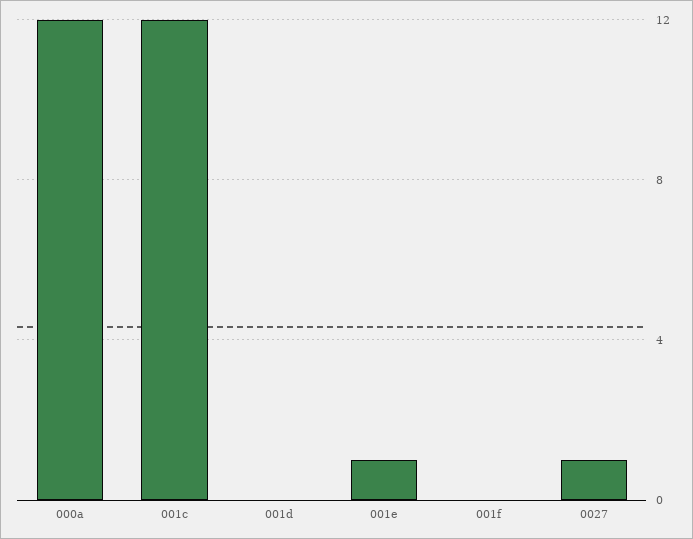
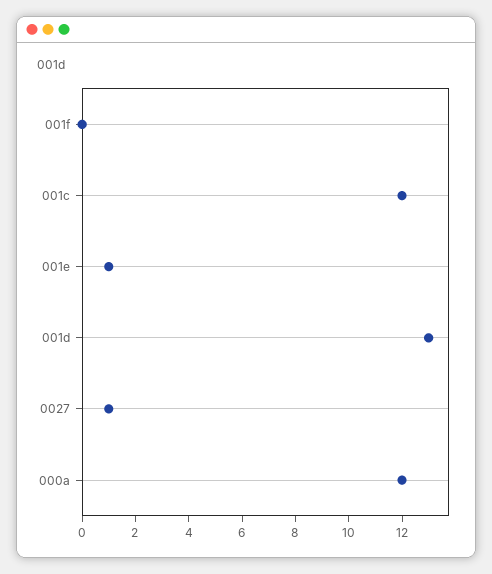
  {
    "000a": 12,
    "001c": 12,
-   "001d": 0,
+   "001d": 13,
    "001e": 1,
    "001f": 0,
    "0027": 1
  }

